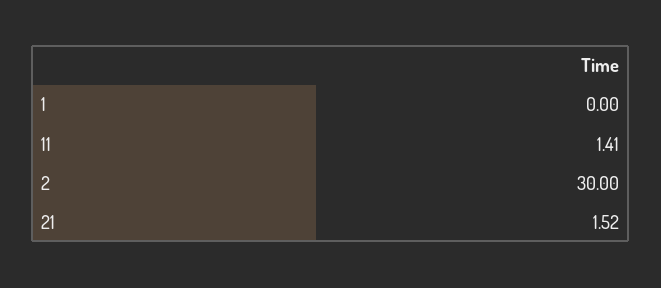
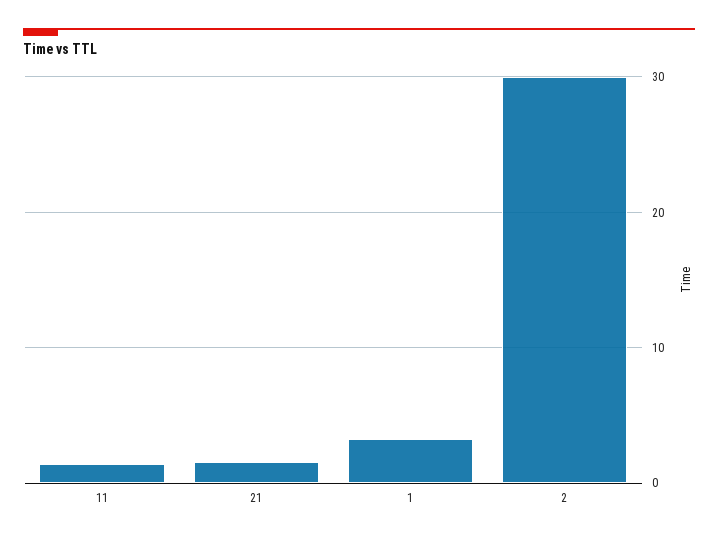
  {
-   "1": 0,
+   "1": 3,
    "11": 1.41,
    "2": 30,
    "21": 1.52
  }

